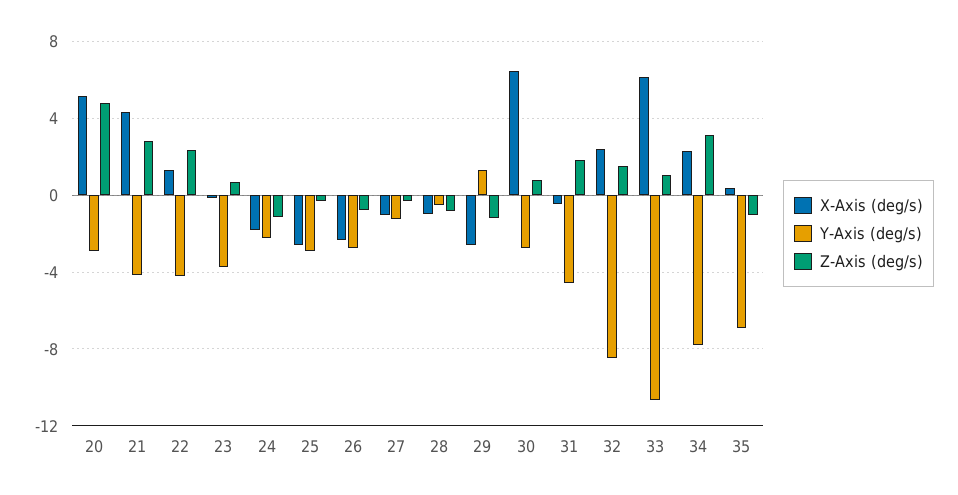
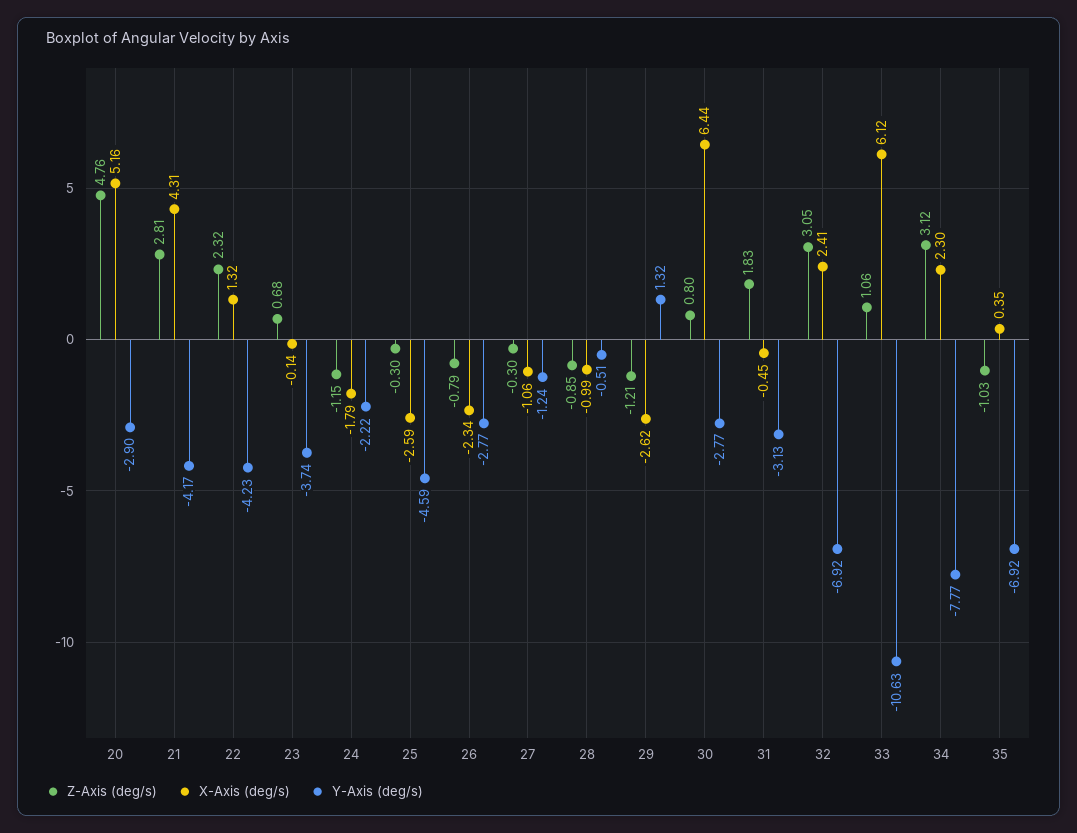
  {
    "X-Axis (deg/s)": {
      "20": 5.16,
      "21": 4.31,
      "22": 1.32,
      "23": -0.14,
      "24": -1.79,
      "25": -2.59,
      "26": -2.34,
      "27": -1.06,
      "28": -0.99,
      "29": -2.62,
      "30": 6.44,
      "31": -0.45,
      "32": 2.41,
      "33": 6.12,
      "34": 2.3,
      "35": 0.35
    },
    "Y-Axis (deg/s)": {
      "20": -2.9,
      "21": -4.17,
      "22": -4.23,
      "23": -3.74,
      "24": -2.22,
-     "25": -3,
+     "25": -4.59,
      "26": -2.77,
      "27": -1.24,
      "28": -0.51,
      "29": 1.32,
      "30": -2.77,
-     "31": -4.5,
+     "31": -3.13,
-     "32": -8.5,
+     "32": -6.92,
      "33": -10.63,
      "34": -7.77,
      "35": -6.92
    },
    "Z-Axis (deg/s)": {
      "20": 4.76,
      "21": 2.81,
      "22": 2.32,
      "23": 0.68,
      "24": -1.15,
      "25": -0.3,
      "26": -0.79,
      "27": -0.3,
      "28": -0.85,
      "29": -1.21,
      "30": 0.8,
      "31": 1.83,
-     "32": 1.5,
+     "32": 3.05,
      "33": 1.06,
      "34": 3.12,
      "35": -1.03
    }
  }

